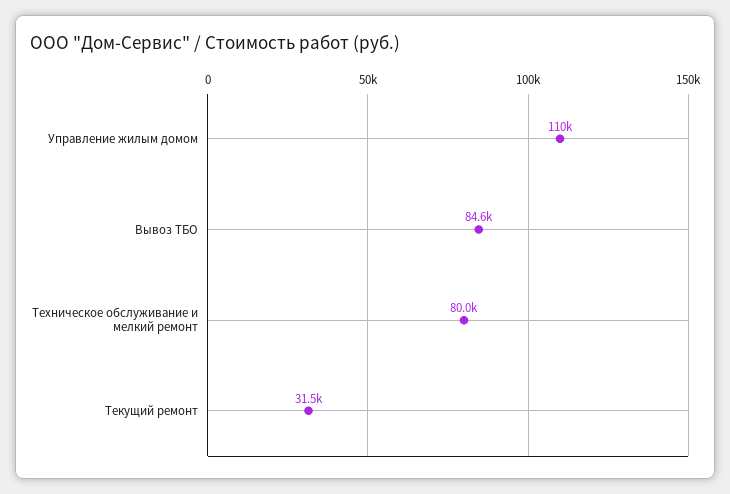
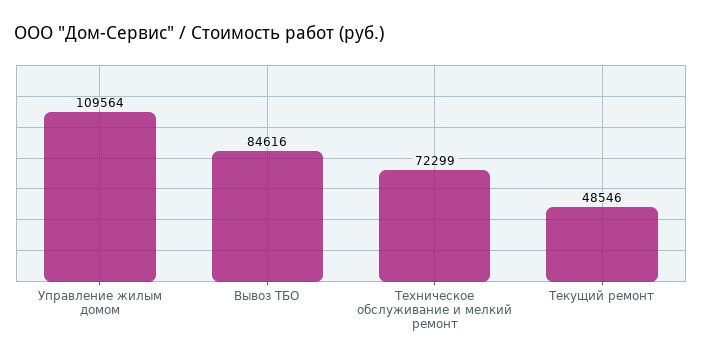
  {
    "Управление жилым домом": 109564,
    "Вывоз ТБО": 84616,
-   "Техническое обслуживание и мелкий ремонт": 80000,
+   "Техническое обслуживание и мелкий ремонт": 72299,
-   "Текущий ремонт": 31500
+   "Текущий ремонт": 48546
  }

